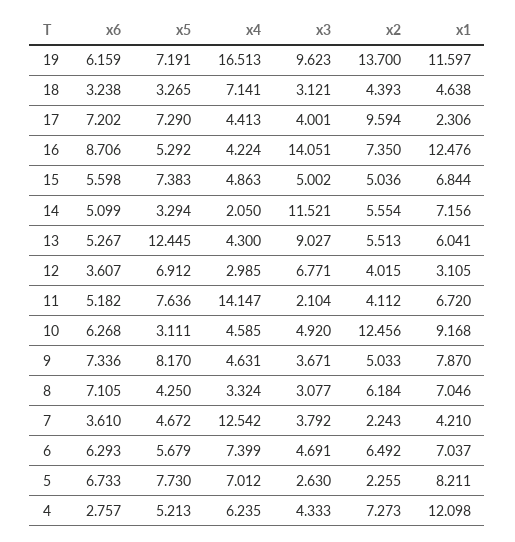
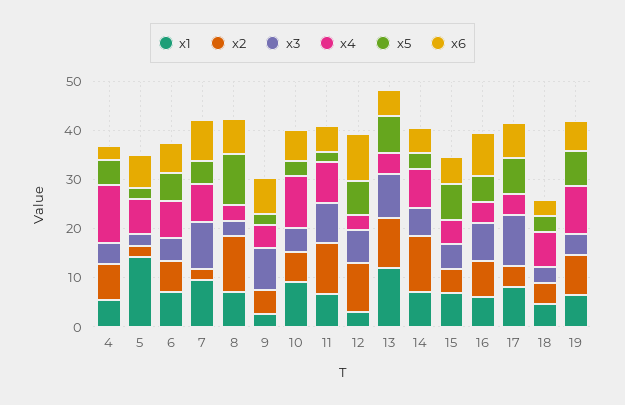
  {
    "x6": {
      "19": 6.159,
      "18": 3.238,
      "17": 7.202,
      "16": 8.706,
      "15": 5.598,
      "14": 5.099,
      "13": 5.267,
-     "12": 3.607,
+     "12": 10,
      "11": 5.182,
      "10": 6.268,
      "9": 7.336,
      "8": 7.105,
-     "7": 3.61,
+     "7": 8,
      "6": 6.293,
      "5": 6.733,
      "4": 2.757
    },
    "x5": {
      "19": 7.191,
      "18": 3.265,
      "17": 7.29,
      "16": 5.292,
      "15": 7.383,
      "14": 3.294,
-     "13": 12.445,
+     "13": 8,
      "12": 6.912,
-     "11": 7.636,
+     "11": 2,
      "10": 3.111,
-     "9": 8.17,
+     "9": 2,
-     "8": 4.25,
+     "8": 10,
      "7": 4.672,
      "6": 5.679,
-     "5": 7.73,
+     "5": 2,
      "4": 5.213
    },
    "x4": {
-     "19": 16.513,
+     "19": 10,
      "18": 7.141,
      "17": 4.413,
      "16": 4.224,
      "15": 4.863,
-     "14": 2.05,
+     "14": 8,
      "13": 4.3,
      "12": 2.985,
-     "11": 14.147,
+     "11": 8,
-     "10": 4.585,
+     "10": 10,
      "9": 4.631,
      "8": 3.324,
-     "7": 12.542,
+     "7": 8,
      "6": 7.399,
      "5": 7.012,
-     "4": 6.235
+     "4": 12
    },
    "x3": {
-     "19": 9.623,
+     "19": 4,
      "18": 3.121,
-     "17": 4.001,
+     "17": 10,
-     "16": 14.051,
+     "16": 8,
      "15": 5.002,
-     "14": 11.521,
+     "14": 6,
      "13": 9.027,
      "12": 6.771,
-     "11": 2.104,
+     "11": 8,
      "10": 4.92,
-     "9": 3.671,
+     "9": 8,
      "8": 3.077,
-     "7": 3.792,
+     "7": 10,
      "6": 4.691,
      "5": 2.63,
      "4": 4.333
    },
    "x2": {
-     "19": 13.7,
+     "19": 8,
      "18": 4.393,
-     "17": 9.594,
+     "17": 4,
      "16": 7.35,
      "15": 5.036,
-     "14": 5.554,
+     "14": 12,
-     "13": 5.513,
+     "13": 10,
-     "12": 4.015,
+     "12": 10,
-     "11": 4.112,
+     "11": 10,
-     "10": 12.456,
+     "10": 6,
      "9": 5.033,
-     "8": 6.184,
+     "8": 12,
      "7": 2.243,
      "6": 6.492,
      "5": 2.255,
      "4": 7.273
    },
    "x1": {
-     "19": 11.597,
+     "19": 6,
      "18": 4.638,
-     "17": 2.306,
+     "17": 8,
-     "16": 12.476,
+     "16": 6,
      "15": 6.844,
      "14": 7.156,
-     "13": 6.041,
+     "13": 12,
      "12": 3.105,
      "11": 6.72,
      "10": 9.168,
-     "9": 7.87,
+     "9": 2,
      "8": 7.046,
-     "7": 4.21,
+     "7": 10,
      "6": 7.037,
-     "5": 8.211,
+     "5": 14,
-     "4": 12.098
+     "4": 6
    }
  }

